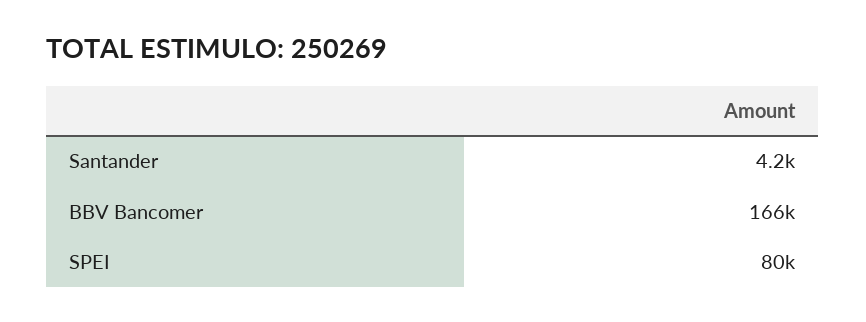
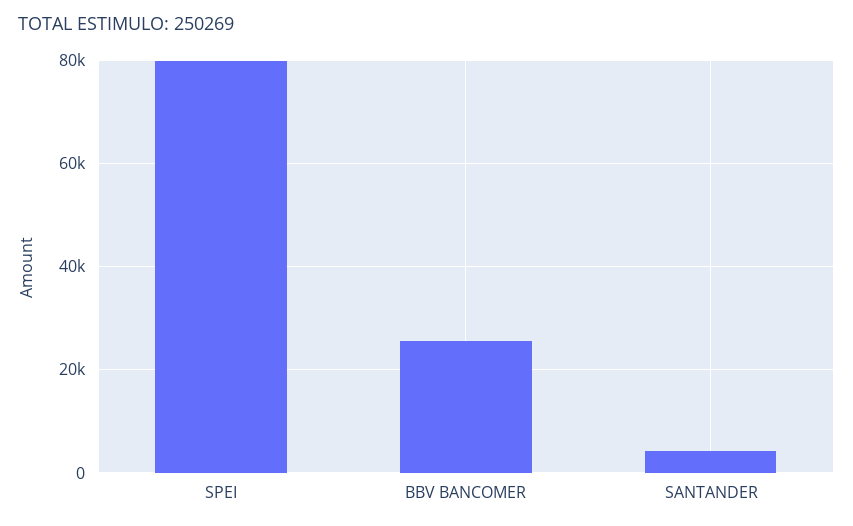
  {
    "Santander": 4200,
-   "BBV Bancomer": 166000,
+   "BBV Bancomer": 26000,
    "SPEI": 80000
  }

